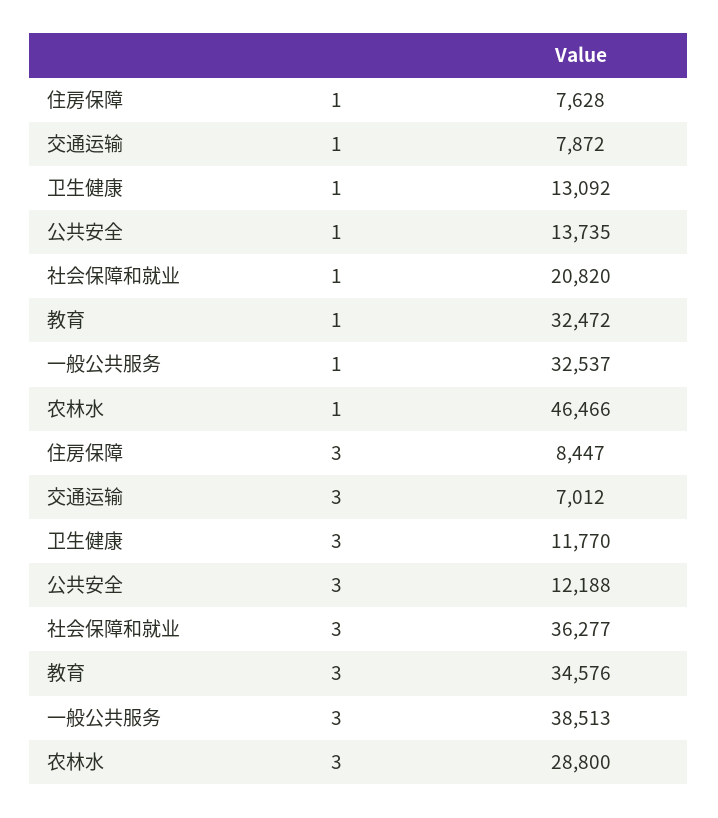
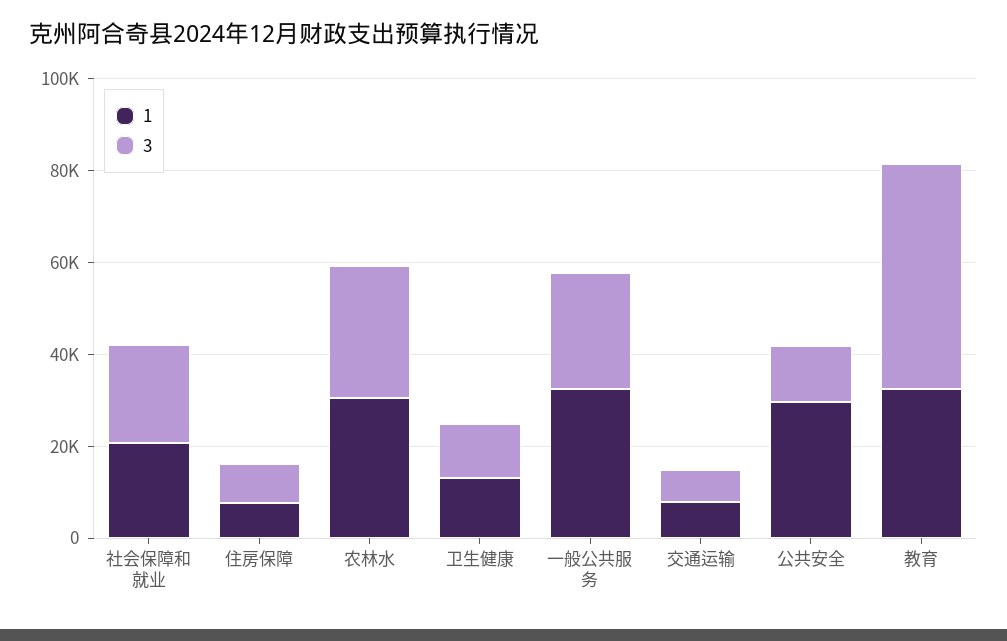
  {
    "1": {
      "住房保障": 7628,
      "交通运输": 7872,
      "卫生健康": 13092,
-     "公共安全": 13735,
+     "公共安全": 30000,
      "社会保障和就业": 20820,
      "教育": 32472,
      "一般公共服务": 32537,
-     "农林水": 46466
+     "农林水": 30000
    },
    "3": {
      "住房保障": 8447,
      "交通运输": 7012,
      "卫生健康": 11770,
      "公共安全": 12188,
-     "社会保障和就业": 36277,
+     "社会保障和就业": 20000,
-     "教育": 34576,
+     "教育": 50000,
-     "一般公共服务": 38513,
+     "一般公共服务": 25000,
      "农林水": 28800
    }
  }

